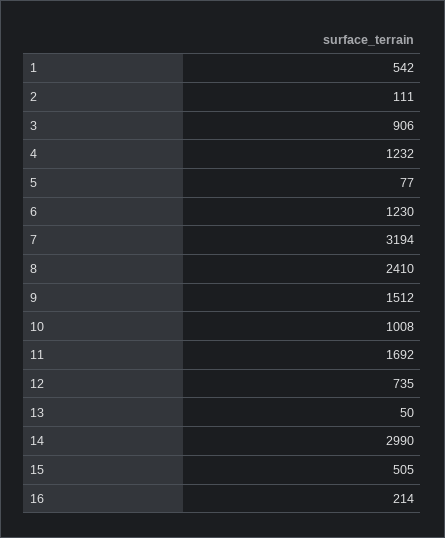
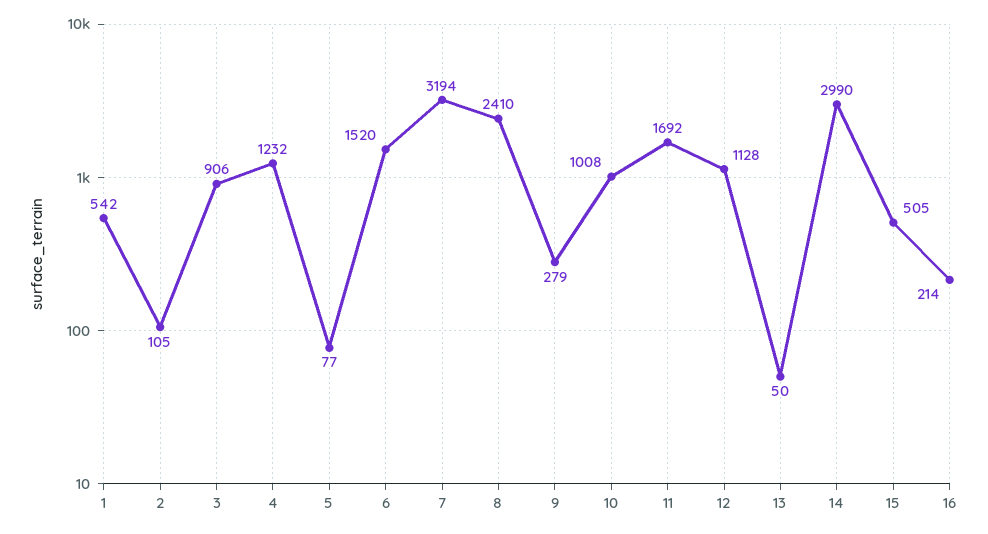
  {
    "1": 542,
-   "2": 111,
+   "2": 105,
    "3": 906,
    "4": 1232,
    "5": 77,
-   "6": 1230,
+   "6": 1520,
    "7": 3194,
    "8": 2410,
-   "9": 1512,
+   "9": 279,
    "10": 1008,
    "11": 1692,
-   "12": 735,
+   "12": 1128,
    "13": 50,
    "14": 2990,
    "15": 505,
    "16": 214
  }

